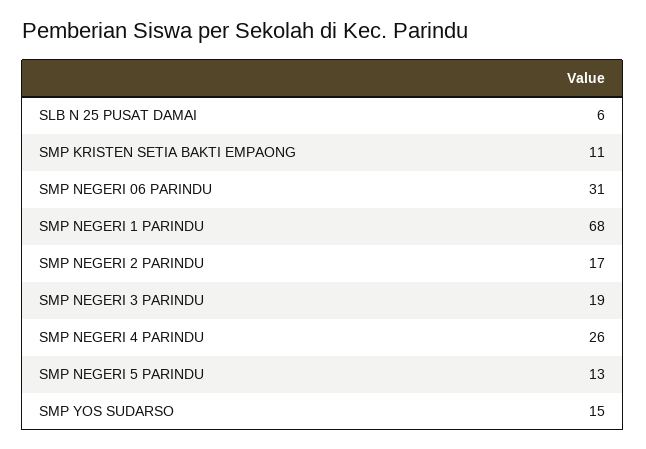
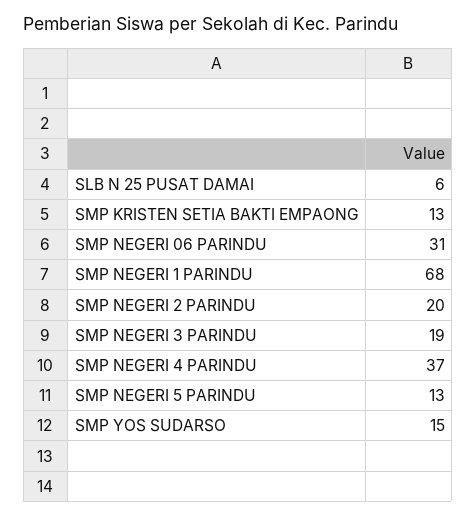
  {
    "SLB N 25 PUSAT DAMAI": 6,
-   "SMP KRISTEN SETIA BAKTI EMPAONG": 11,
+   "SMP KRISTEN SETIA BAKTI EMPAONG": 13,
    "SMP NEGERI 06 PARINDU": 31,
    "SMP NEGERI 1 PARINDU": 68,
-   "SMP NEGERI 2 PARINDU": 17,
+   "SMP NEGERI 2 PARINDU": 20,
    "SMP NEGERI 3 PARINDU": 19,
-   "SMP NEGERI 4 PARINDU": 26,
+   "SMP NEGERI 4 PARINDU": 37,
    "SMP NEGERI 5 PARINDU": 13,
    "SMP YOS SUDARSO": 15
  }

